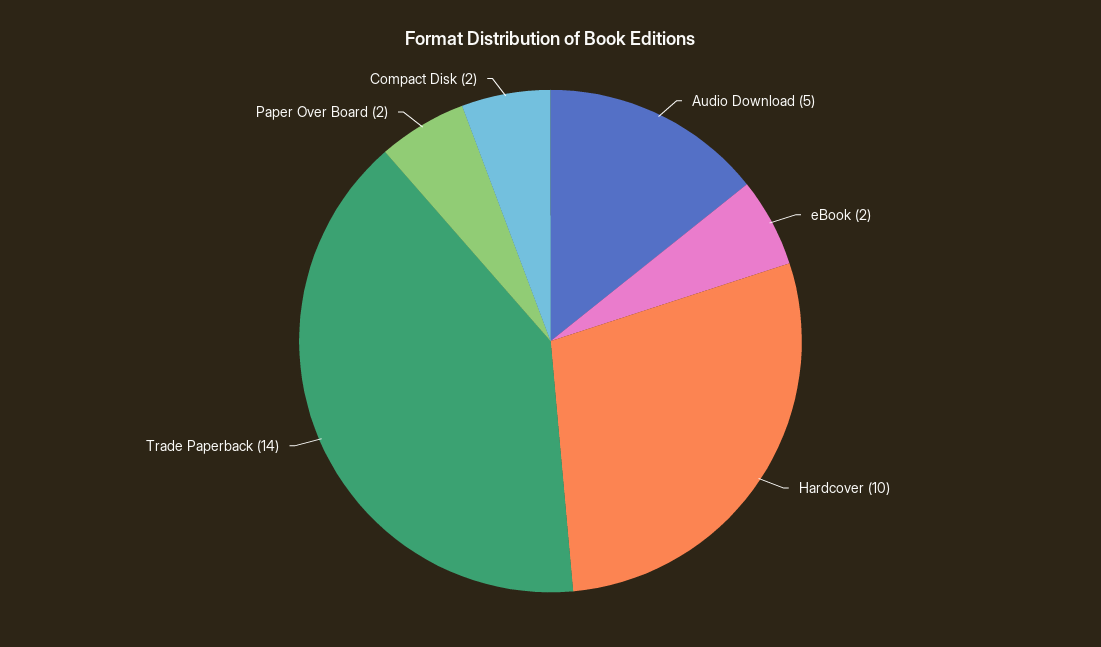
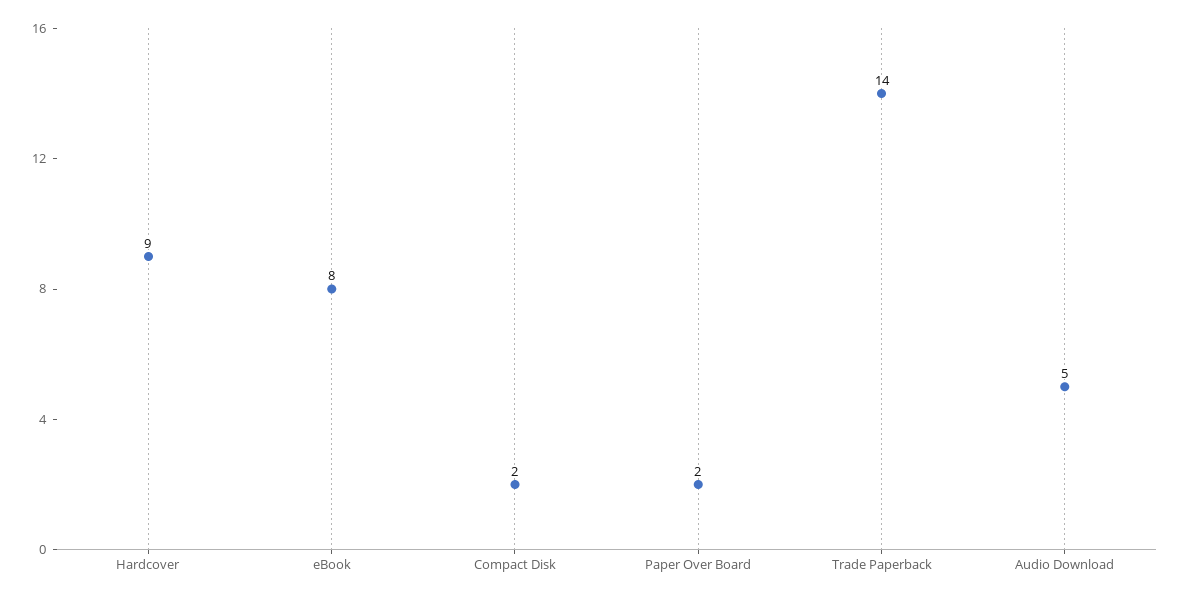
  {
    "Audio Download": 5,
-   "eBook": 2,
+   "eBook": 8,
-   "Hardcover": 10,
+   "Hardcover": 9,
    "Trade Paperback": 14,
    "Paper Over Board": 2,
    "Compact Disk": 2
  }

